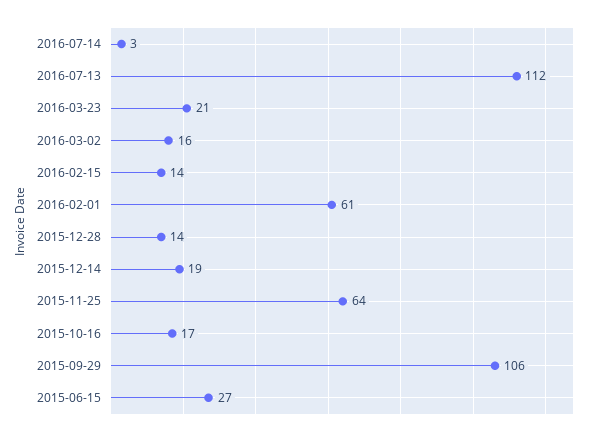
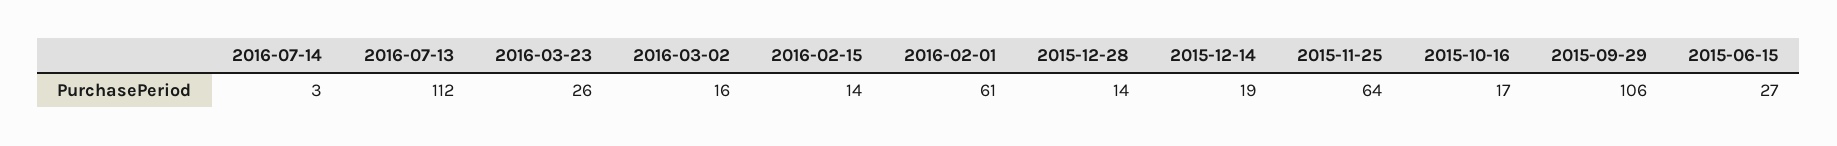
  {
    "2016-07-14": 3,
    "2016-07-13": 112,
-   "2016-03-23": 21,
+   "2016-03-23": 26,
    "2016-03-02": 16,
    "2016-02-15": 14,
    "2016-02-01": 61,
    "2015-12-28": 14,
    "2015-12-14": 19,
    "2015-11-25": 64,
    "2015-10-16": 17,
    "2015-09-29": 106,
    "2015-06-15": 27
  }

